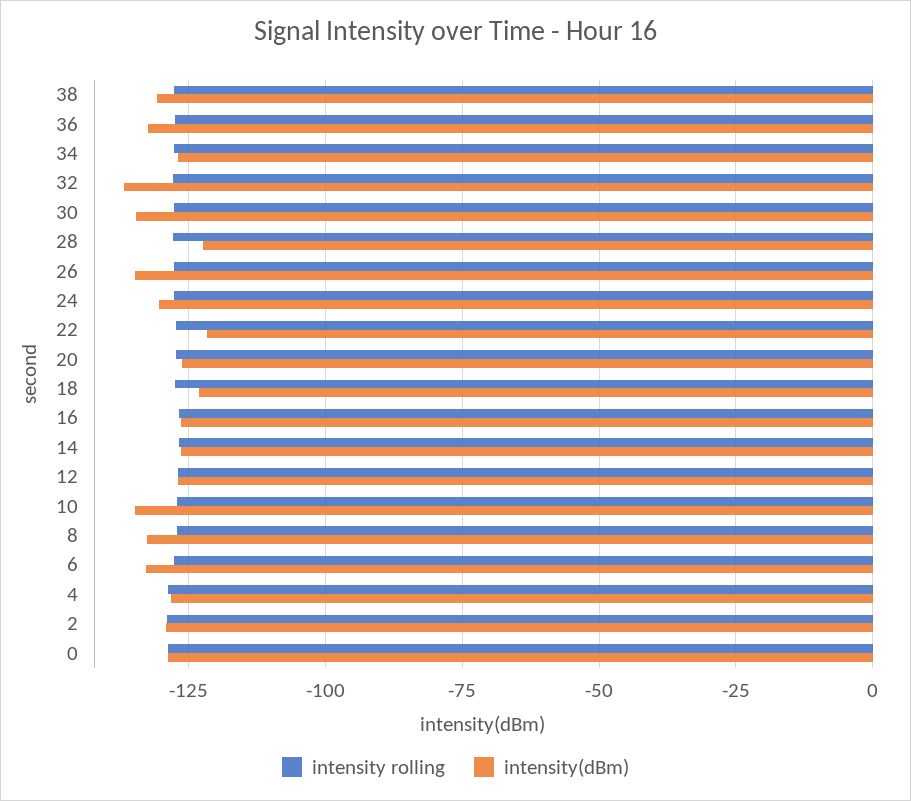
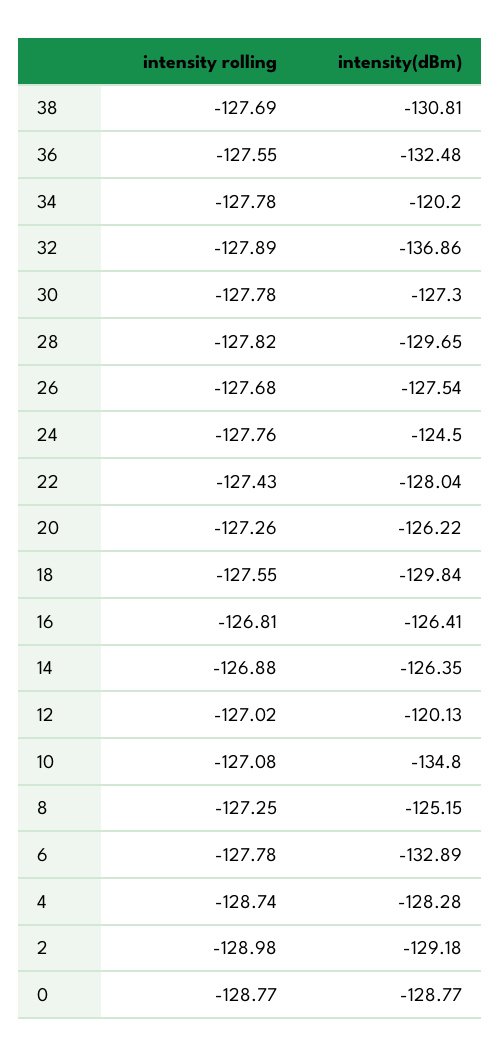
  {
    "intensity rolling": {
      "38": -127.69,
      "36": -127.55,
      "34": -127.78,
      "32": -127.89,
      "30": -127.78,
      "28": -127.82,
      "26": -127.68,
      "24": -127.76,
      "22": -127.43,
      "20": -127.26,
      "18": -127.55,
      "16": -126.81,
      "14": -126.88,
      "12": -127.02,
      "10": -127.08,
      "8": -127.25,
      "6": -127.78,
      "4": -128.74,
      "2": -128.98,
      "0": -128.77
    },
    "intensity(dBm)": {
      "38": -130.81,
      "36": -132.48,
-     "34": -127.5,
+     "34": -120.2,
      "32": -136.86,
-     "30": -135,
+     "30": -127.3,
-     "28": -122.5,
+     "28": -129.65,
-     "26": -135,
+     "26": -127.54,
-     "24": -130,
+     "24": -124.5,
-     "22": -122.5,
+     "22": -128.04,
      "20": -126.22,
-     "18": -122.5,
+     "18": -129.84,
      "16": -126.41,
      "14": -126.35,
-     "12": -127.5,
+     "12": -120.13,
      "10": -134.8,
-     "8": -132.5,
+     "8": -125.15,
      "6": -132.89,
      "4": -128.28,
      "2": -129.18,
      "0": -128.77
    }
  }

